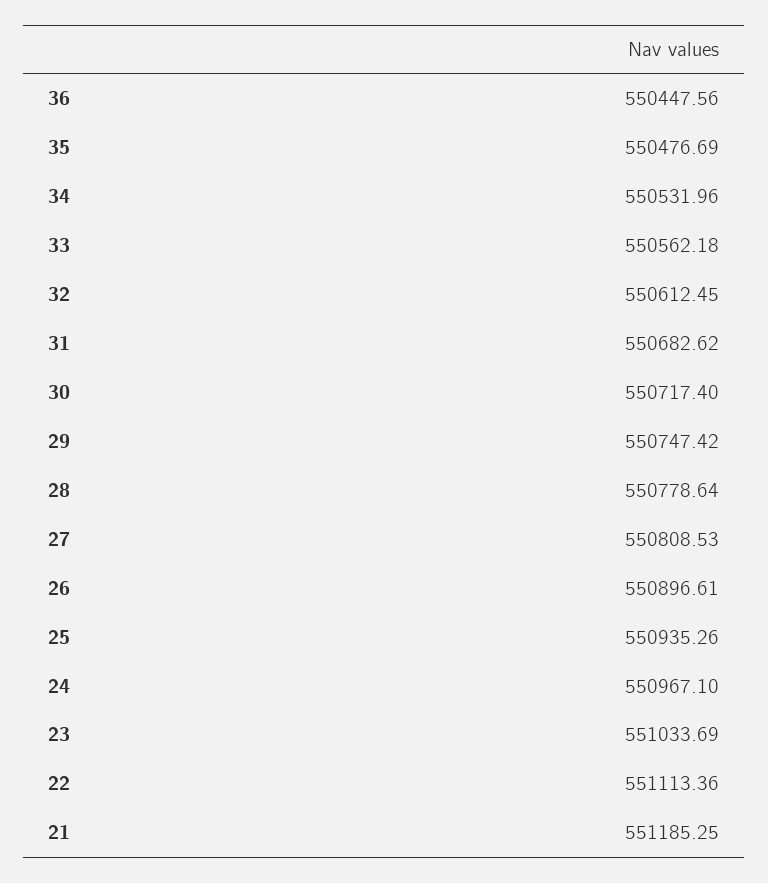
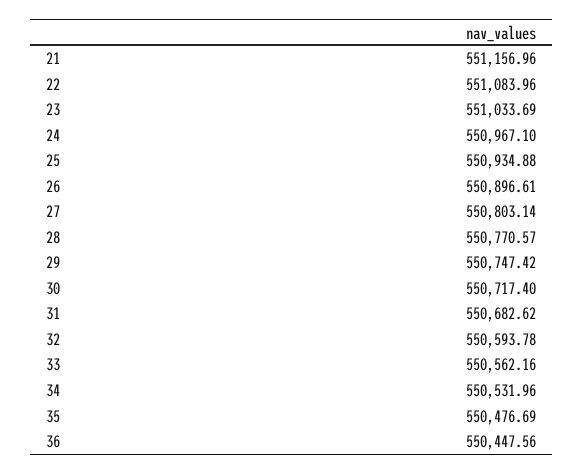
  {
    "36": 550447.56,
    "35": 550476.69,
    "34": 550531.96,
-   "33": 550562.18,
+   "33": 550562.16,
-   "32": 550612.45,
+   "32": 550593.78,
    "31": 550682.62,
    "30": 550717.4,
    "29": 550747.42,
-   "28": 550778.64,
+   "28": 550770.57,
-   "27": 550808.53,
+   "27": 550803.14,
    "26": 550896.61,
-   "25": 550935.26,
+   "25": 550934.88,
    "24": 550967.1,
    "23": 551033.69,
-   "22": 551113.36,
+   "22": 551083.96,
-   "21": 551185.25
+   "21": 551156.96
  }

